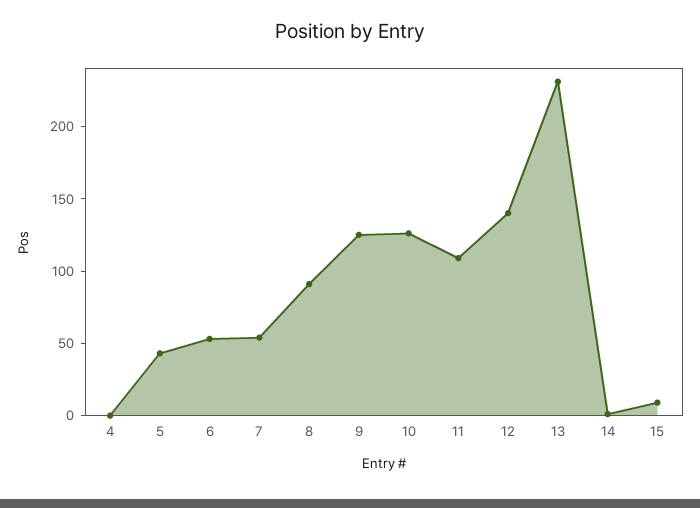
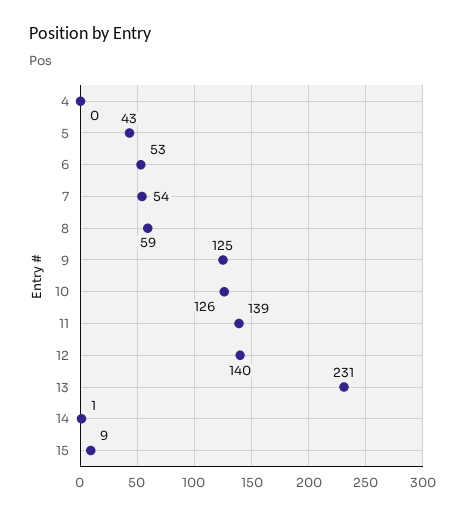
  {
    "4": 0,
    "5": 43,
    "6": 53,
    "7": 54,
-   "8": 90,
+   "8": 59,
    "9": 125,
    "10": 126,
-   "11": 110,
+   "11": 139,
    "12": 140,
    "13": 231,
    "14": 1,
    "15": 9
  }

